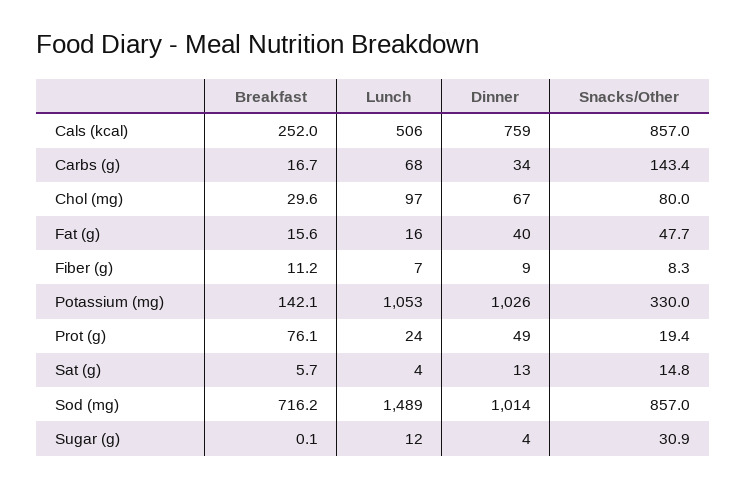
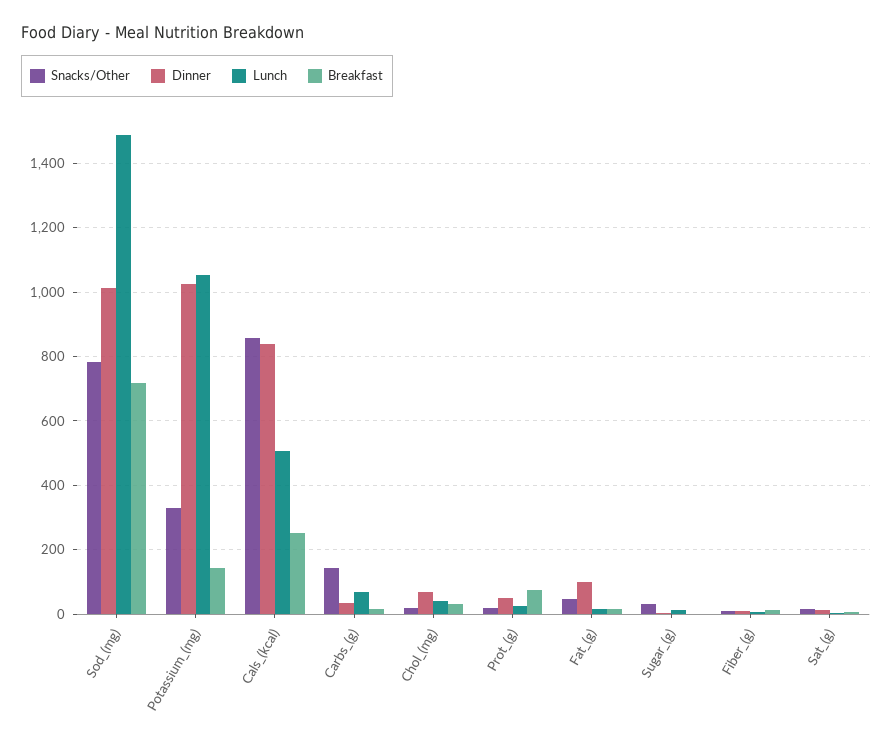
  {
    "Breakfast": {
      "Cals (kcal)": 252,
      "Carbs (g)": 16.7,
      "Chol (mg)": 29.6,
      "Fat (g)": 15.6,
      "Fiber (g)": 11.2,
      "Potassium (mg)": 142.1,
      "Prot (g)": 76.1,
      "Sat (g)": 5.7,
      "Sod (mg)": 716.2,
      "Sugar (g)": 0.1
    },
    "Lunch": {
      "Cals (kcal)": 506,
      "Carbs (g)": 68,
-     "Chol (mg)": 97,
+     "Chol (mg)": 40,
      "Fat (g)": 16,
      "Fiber (g)": 7,
      "Potassium (mg)": 1053,
      "Prot (g)": 24,
      "Sat (g)": 4,
      "Sod (mg)": 1489,
      "Sugar (g)": 12
    },
    "Dinner": {
-     "Cals (kcal)": 759,
+     "Cals (kcal)": 840,
      "Carbs (g)": 34,
      "Chol (mg)": 67,
-     "Fat (g)": 40,
+     "Fat (g)": 100,
      "Fiber (g)": 9,
      "Potassium (mg)": 1026,
      "Prot (g)": 49,
      "Sat (g)": 13,
      "Sod (mg)": 1014,
      "Sugar (g)": 4
    },
    "Snacks/Other": {
      "Cals (kcal)": 857,
      "Carbs (g)": 143.4,
-     "Chol (mg)": 80,
+     "Chol (mg)": 20,
      "Fat (g)": 47.7,
      "Fiber (g)": 8.3,
      "Potassium (mg)": 330,
      "Prot (g)": 19.4,
      "Sat (g)": 14.8,
-     "Sod (mg)": 857,
+     "Sod (mg)": 780,
      "Sugar (g)": 30.9
    }
  }

